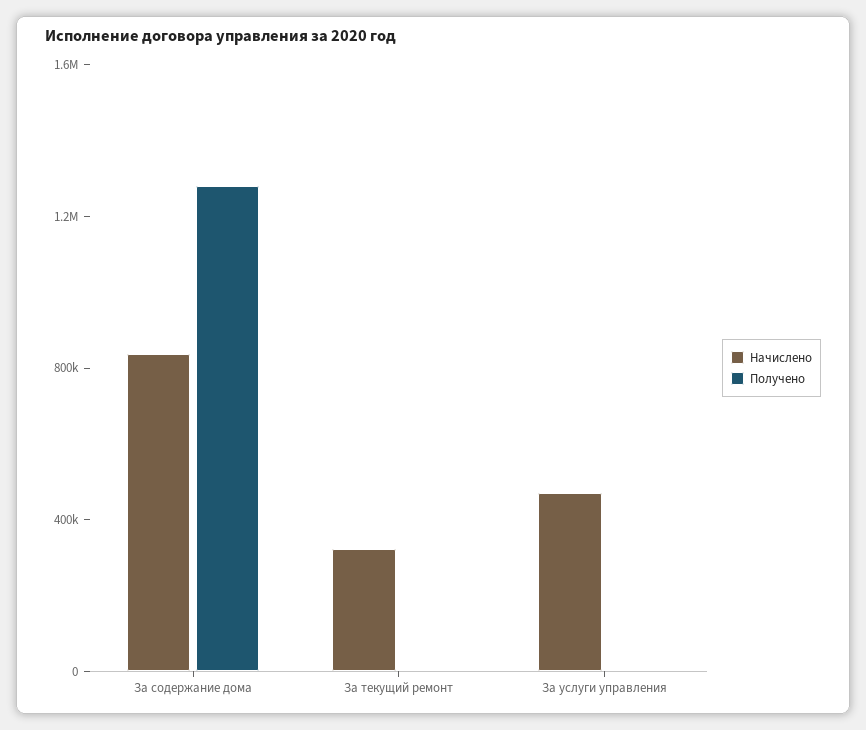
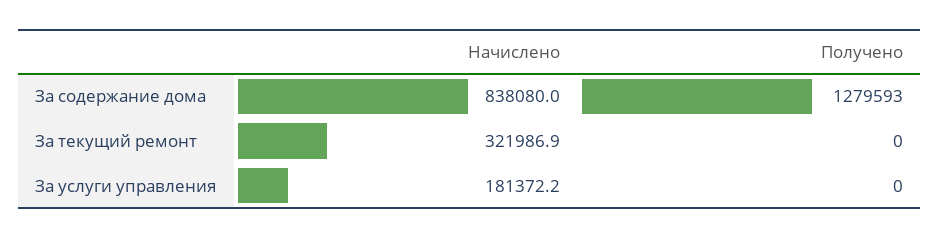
  {
    "Начислено": {
      "За содержание дома": 838080,
      "За текущий ремонт": 321986.9,
-     "За услуги управления": 500000
+     "За услуги управления": 181372.2
    },
    "Получено": {
      "За содержание дома": 1279593,
      "За текущий ремонт": 0,
      "За услуги управления": 0
    }
  }

